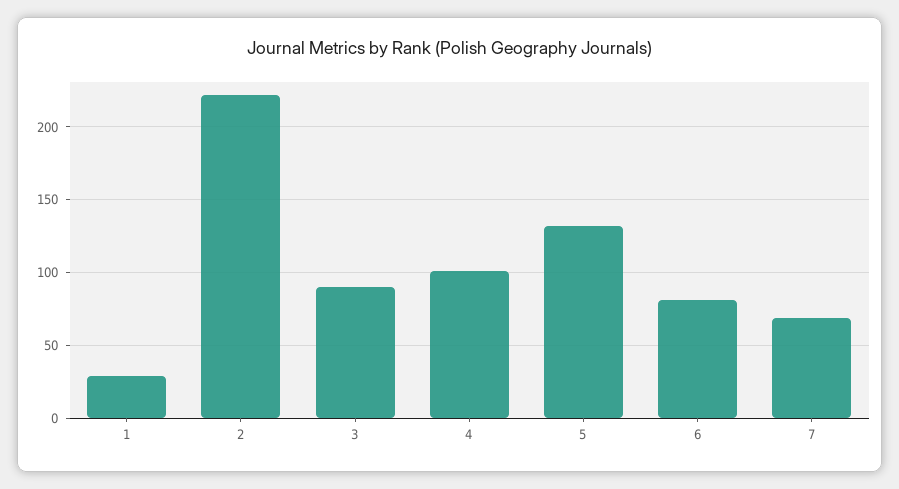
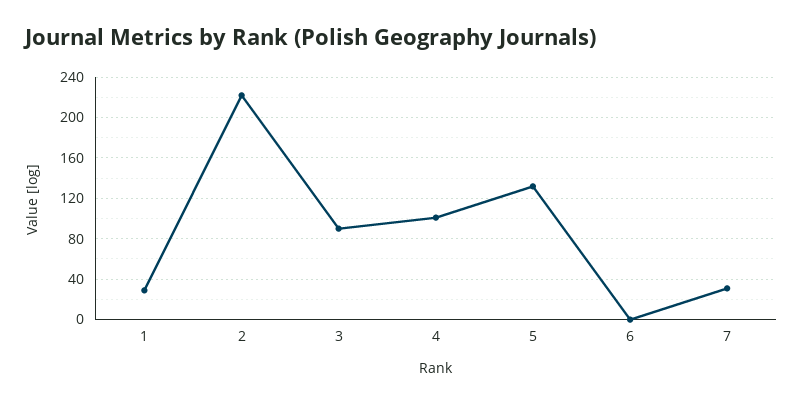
  {
    "1": 30,
    "2": 220,
    "3": 90,
    "4": 100,
    "5": 130,
-   "6": 80,
+   "6": 0,
-   "7": 70
+   "7": 30
  }

